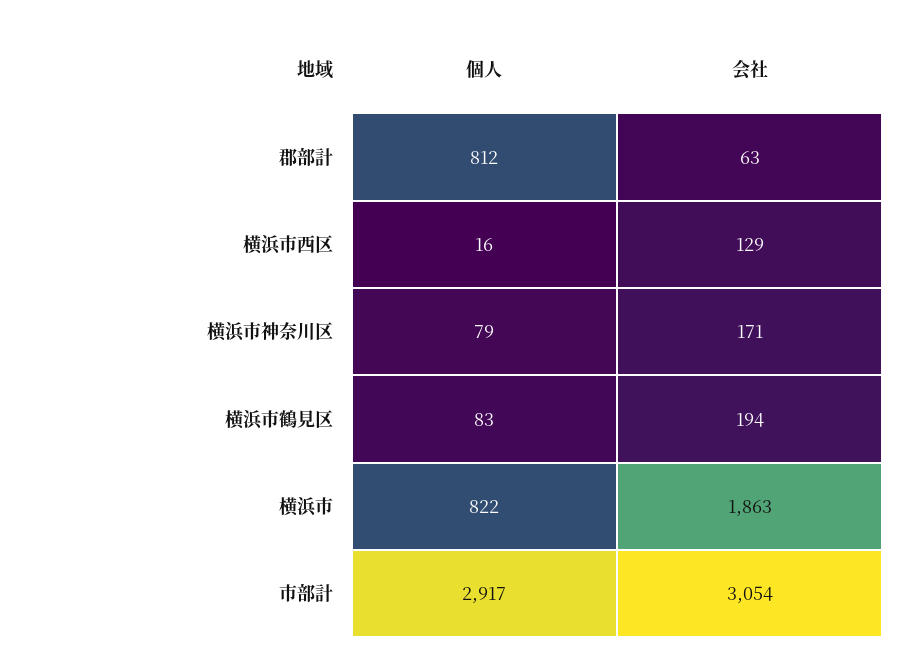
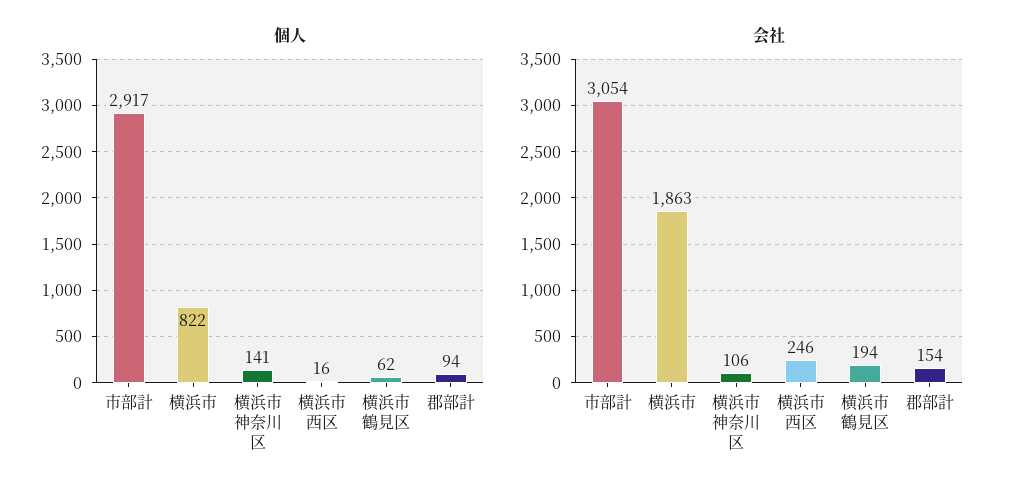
  {
    "個人": {
-     "郡部計": 812,
+     "郡部計": 94,
      "横浜市西区": 16,
-     "横浜市神奈川区": 79,
+     "横浜市神奈川区": 141,
-     "横浜市鶴見区": 83,
+     "横浜市鶴見区": 62,
      "横浜市": 822,
      "市部計": 2917
    },
    "会社": {
-     "郡部計": 63,
+     "郡部計": 154,
-     "横浜市西区": 129,
+     "横浜市西区": 246,
-     "横浜市神奈川区": 171,
+     "横浜市神奈川区": 106,
      "横浜市鶴見区": 194,
      "横浜市": 1863,
      "市部計": 3054
    }
  }

